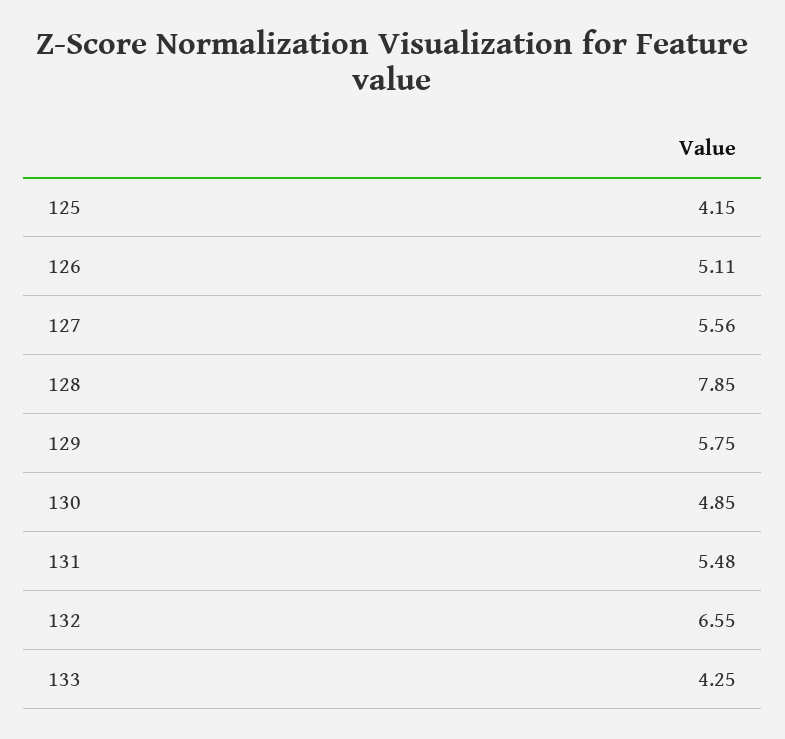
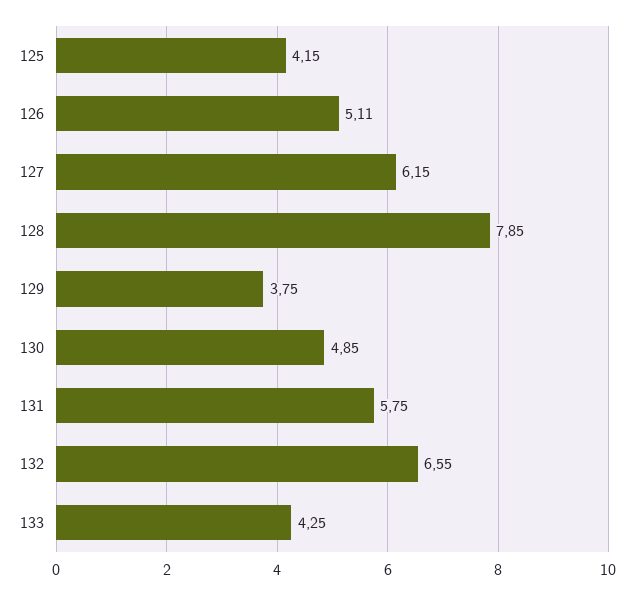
  {
    "125": 4.15,
    "126": 5.11,
-   "127": 5.56,
+   "127": 6.15,
    "128": 7.85,
-   "129": 5.75,
+   "129": 3.75,
    "130": 4.85,
-   "131": 5.48,
+   "131": 5.75,
    "132": 6.55,
    "133": 4.25
  }

